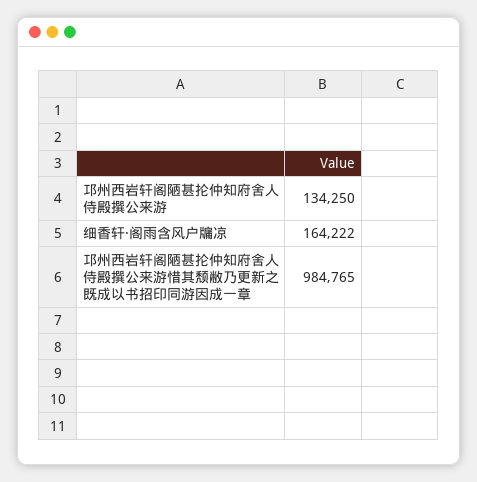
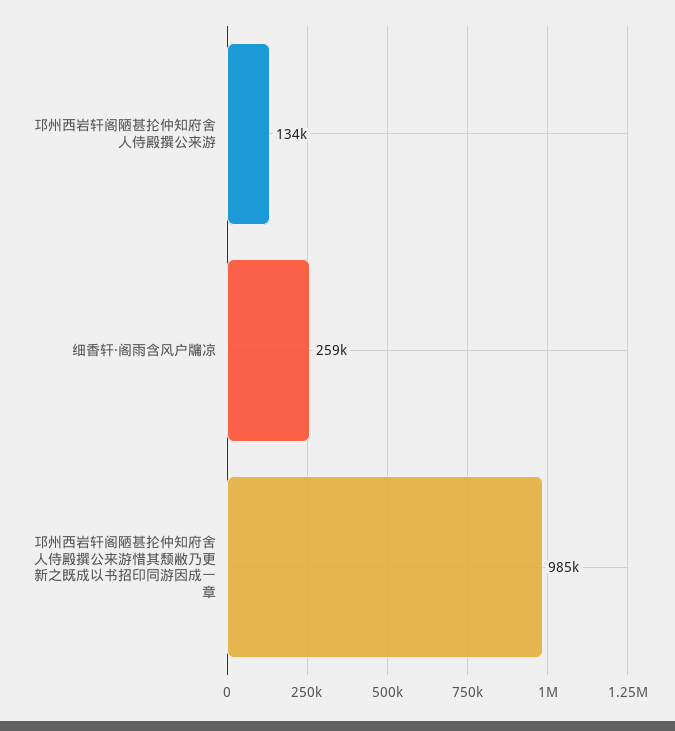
  {
    "邛州西岩轩阁陋甚抡仲知府舍人侍殿撰公来游": 134250,
-   "细香轩·阁雨含风户牖凉": 164222,
+   "细香轩·阁雨含风户牖凉": 259000,
    "邛州西岩轩阁陋甚抡仲知府舍人侍殿撰公来游惜其颓敝乃更新之既成以书招印同游因成一章": 984765
  }

